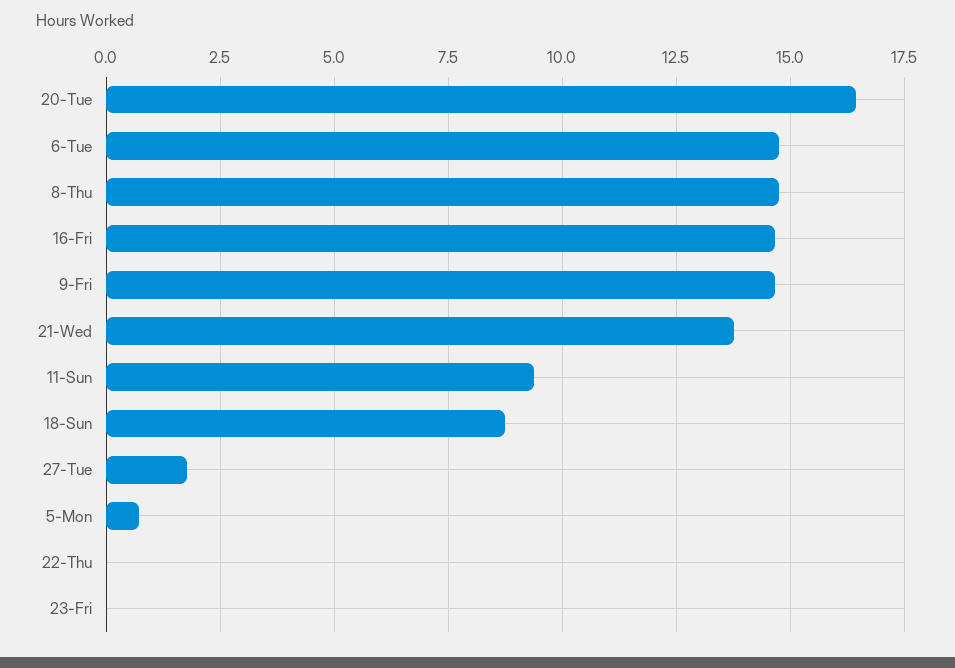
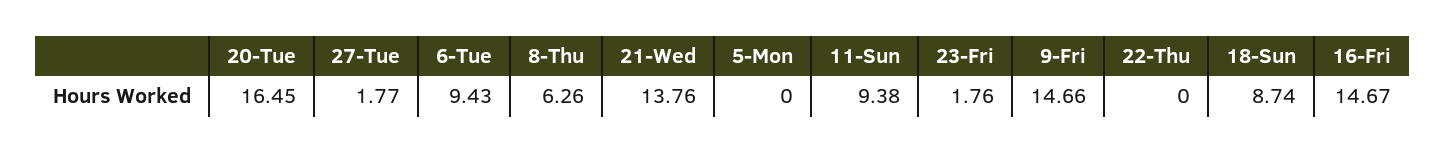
  {
    "20-Tue": 16.45,
-   "6-Tue": 14.75,
+   "6-Tue": 9.43,
-   "8-Thu": 14.75,
+   "8-Thu": 6.26,
    "16-Fri": 14.67,
    "9-Fri": 14.66,
    "21-Wed": 13.76,
    "11-Sun": 9.38,
    "18-Sun": 8.74,
    "27-Tue": 1.77,
-   "5-Mon": 0.75,
+   "5-Mon": 0,
    "22-Thu": 0,
-   "23-Fri": 0
+   "23-Fri": 1.76
  }

